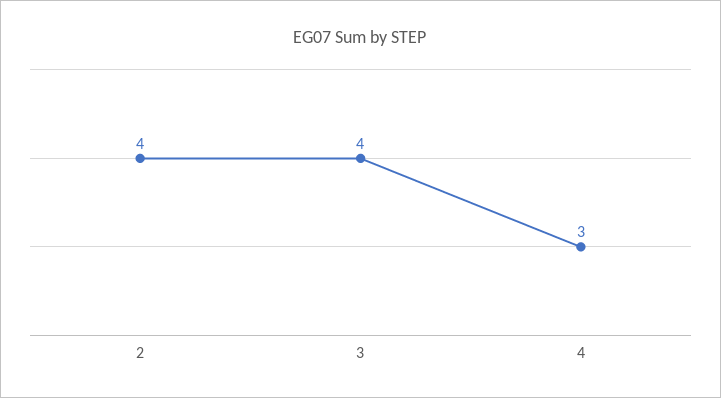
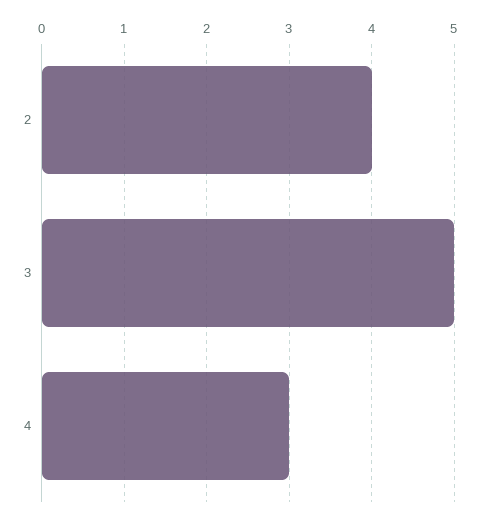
  {
    "2": 4,
-   "3": 4,
+   "3": 5,
    "4": 3
  }

